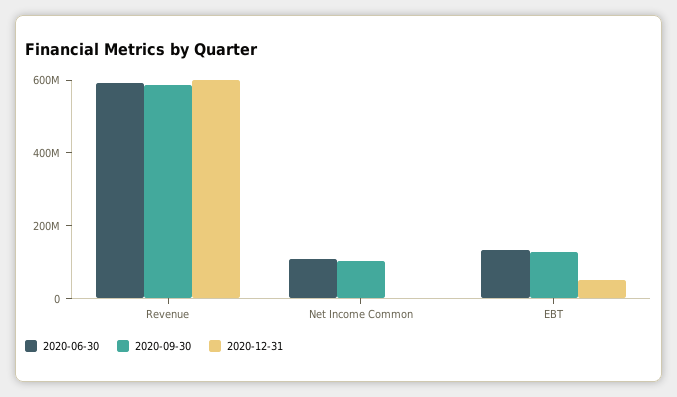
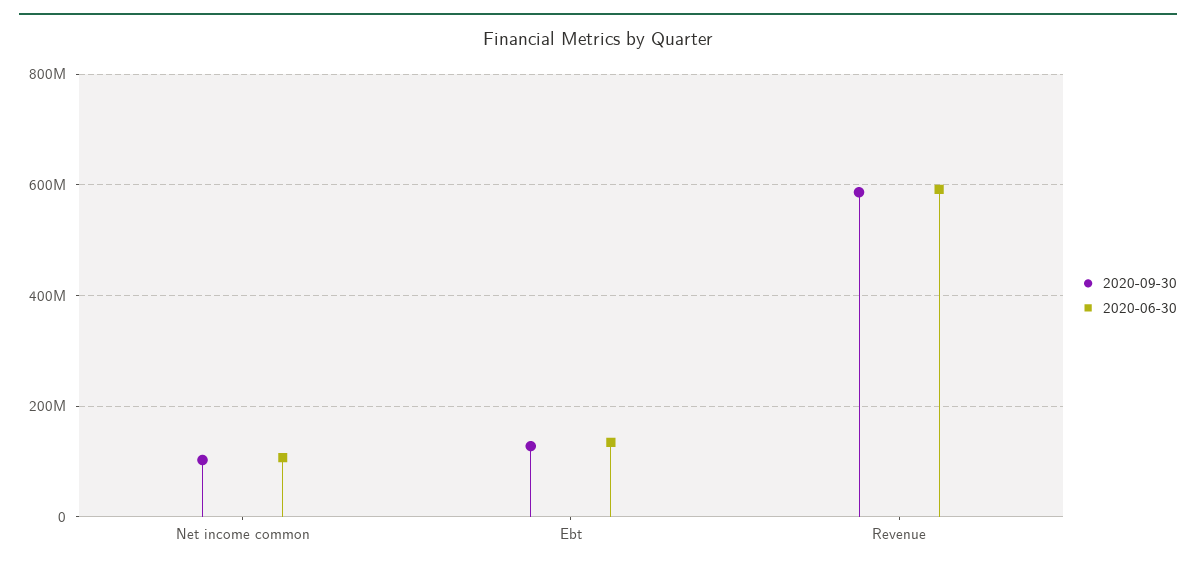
  {
    "2020-06-30": {
      "Revenue": 600000000,
      "Net Income Common": 100000000,
      "EBT": 140000000
    },
    "2020-09-30": {
      "Revenue": 580000000,
      "Net Income Common": 100000000,
      "EBT": 120000000
-   },
+   }
-   "2020-12-31": {
-     "Revenue": 600000000,
-     "Net Income Common": 0,
-     "EBT": 50000000
-   }
  }

